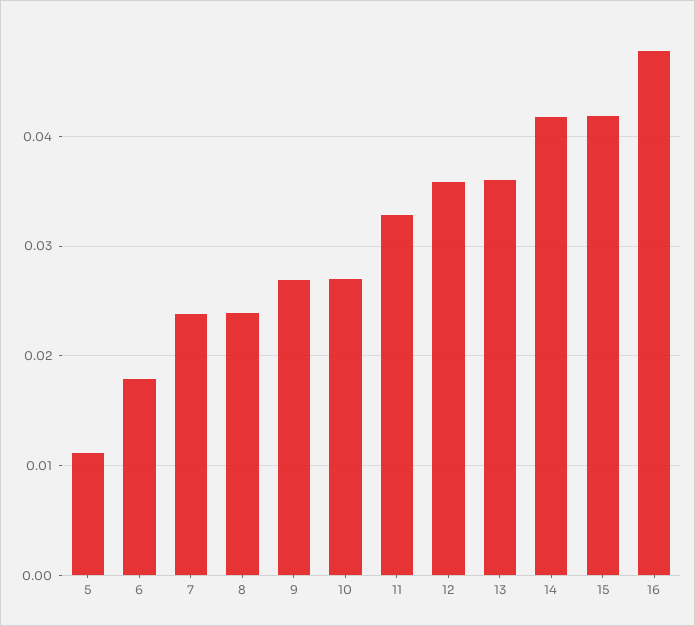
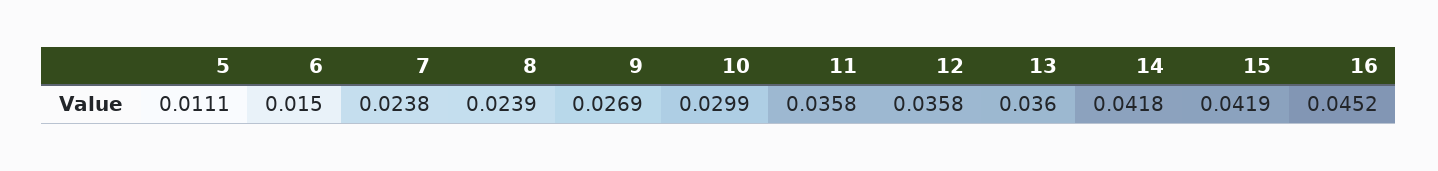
  {
    "5": 0.0111,
-   "6": 0.018,
+   "6": 0.015,
    "7": 0.0238,
    "8": 0.0239,
    "9": 0.0269,
-   "10": 0.027,
+   "10": 0.0299,
-   "11": 0.033,
+   "11": 0.0358,
    "12": 0.0358,
    "13": 0.036,
    "14": 0.0418,
    "15": 0.0419,
-   "16": 0.048
+   "16": 0.0452
  }

